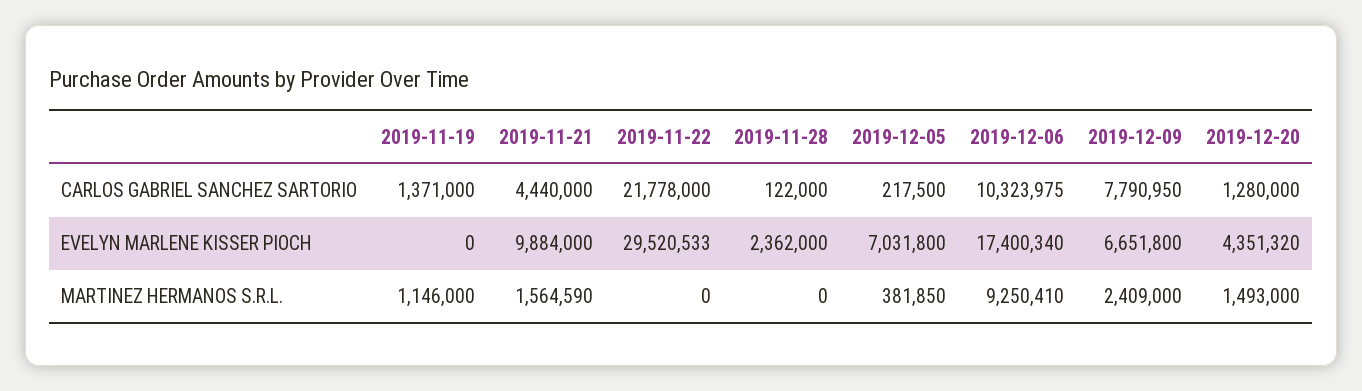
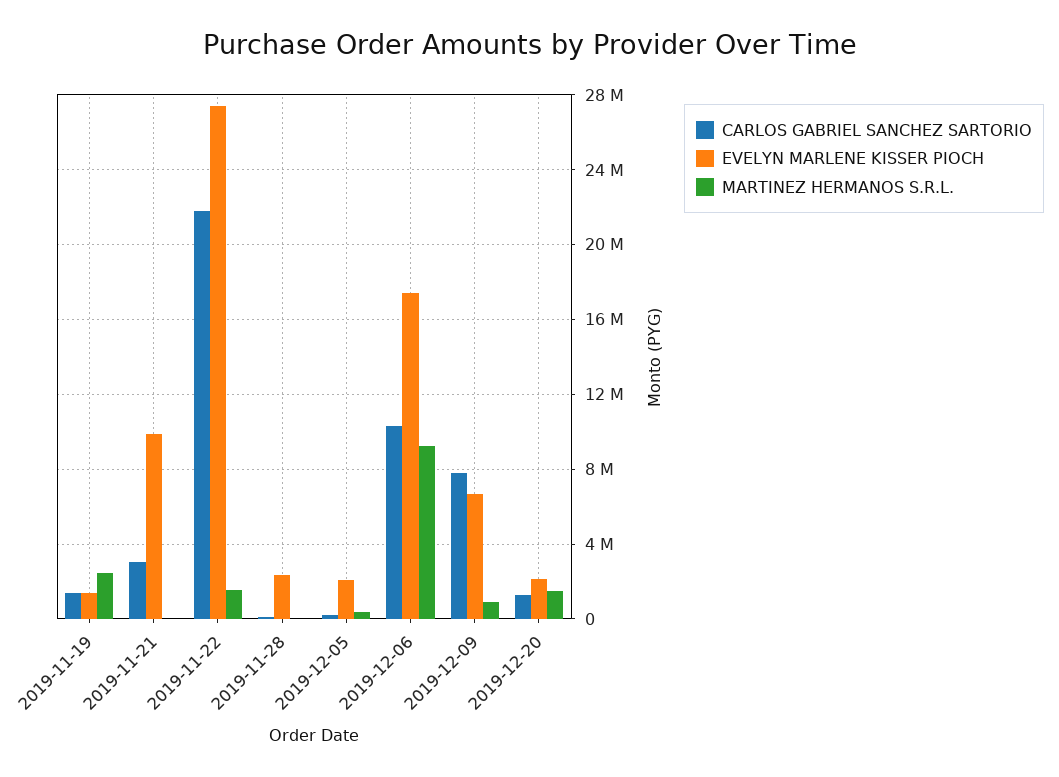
  {
    "CARLOS GABRIEL SANCHEZ SARTORIO": {
      "2019-11-19": 1371000,
-     "2019-11-21": 4440000,
+     "2019-11-21": 3000000,
      "2019-11-22": 21778000,
      "2019-11-28": 122000,
      "2019-12-05": 217500,
      "2019-12-06": 10323975,
      "2019-12-09": 7790950,
      "2019-12-20": 1280000
    },
    "EVELYN MARLENE KISSER PIOCH": {
-     "2019-11-19": 0,
+     "2019-11-19": 1500000,
      "2019-11-21": 9884000,
-     "2019-11-22": 29520533,
+     "2019-11-22": 27500000,
      "2019-11-28": 2362000,
-     "2019-12-05": 7031800,
+     "2019-12-05": 2000000,
      "2019-12-06": 17400340,
      "2019-12-09": 6651800,
-     "2019-12-20": 4351320
+     "2019-12-20": 2000000
    },
    "MARTINEZ HERMANOS S.R.L.": {
-     "2019-11-19": 1146000,
+     "2019-11-19": 2500000,
-     "2019-11-21": 1564590,
+     "2019-11-21": 0,
-     "2019-11-22": 0,
+     "2019-11-22": 1500000,
      "2019-11-28": 0,
      "2019-12-05": 381850,
      "2019-12-06": 9250410,
-     "2019-12-09": 2409000,
+     "2019-12-09": 1000000,
      "2019-12-20": 1493000
    }
  }

